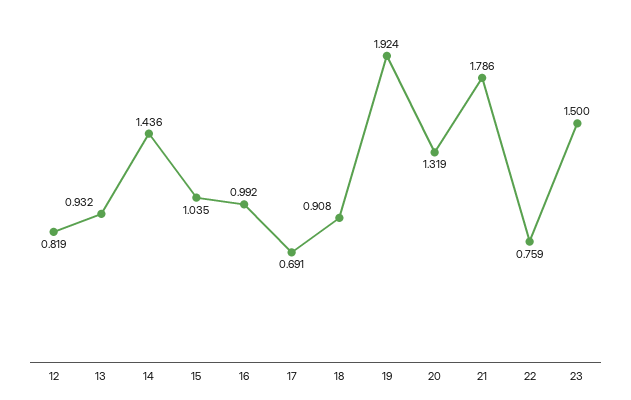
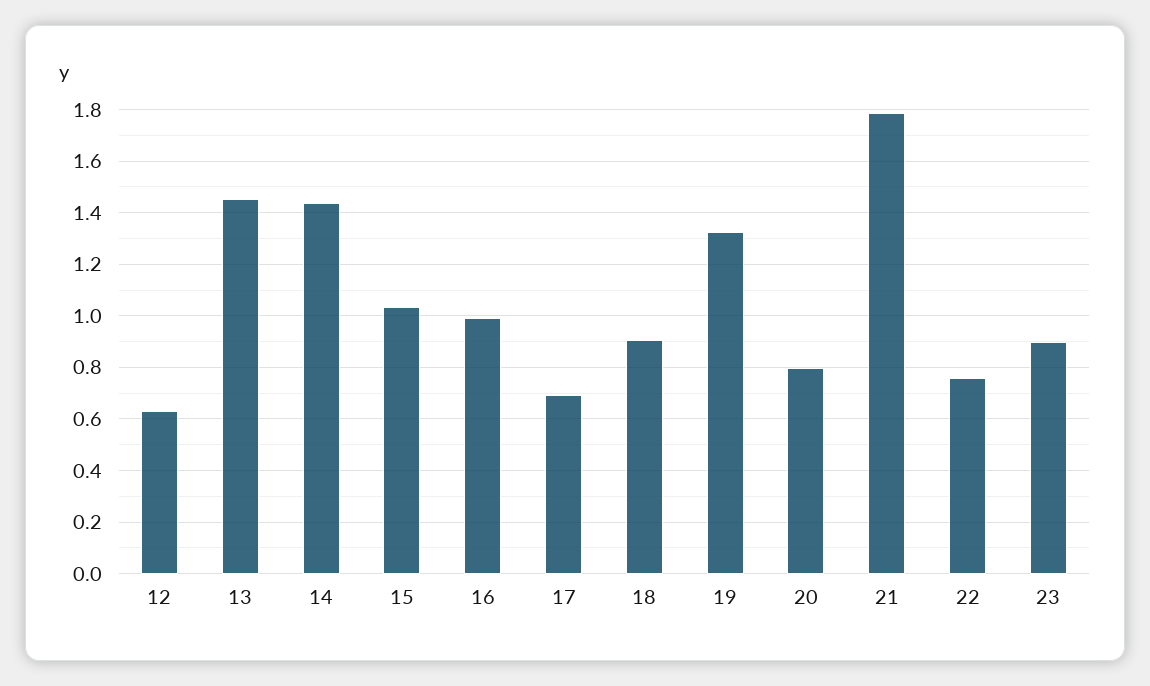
  {
-   "12": 0.819,
+   "12": 0.625,
-   "13": 0.932,
+   "13": 1.45,
    "14": 1.436,
    "15": 1.035,
    "16": 0.992,
    "17": 0.691,
    "18": 0.908,
-   "19": 1.924,
+   "19": 1.325,
-   "20": 1.319,
+   "20": 0.8,
    "21": 1.786,
    "22": 0.759,
-   "23": 1.5
+   "23": 0.9
  }

